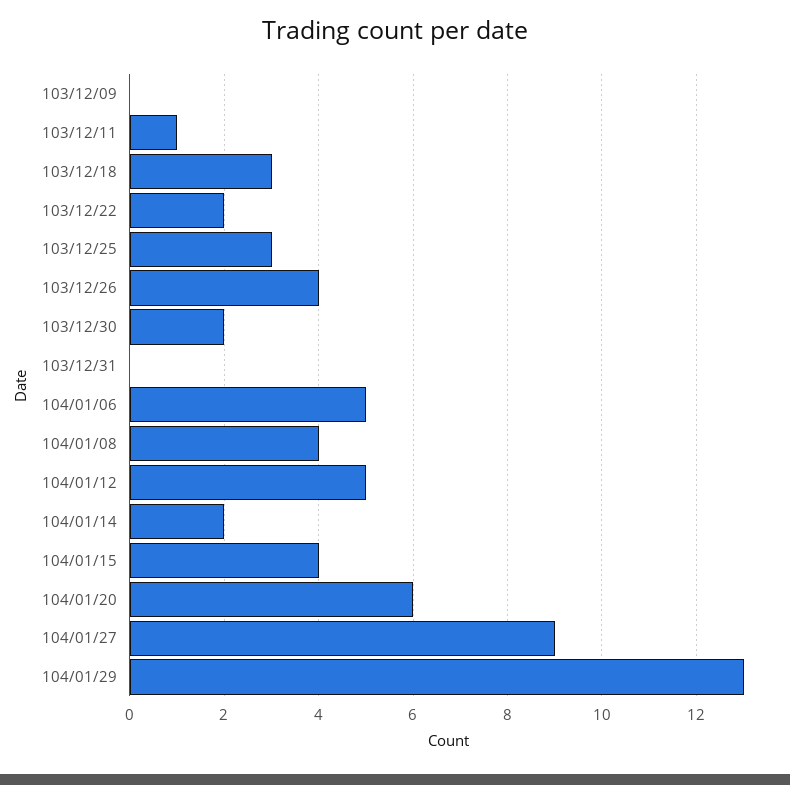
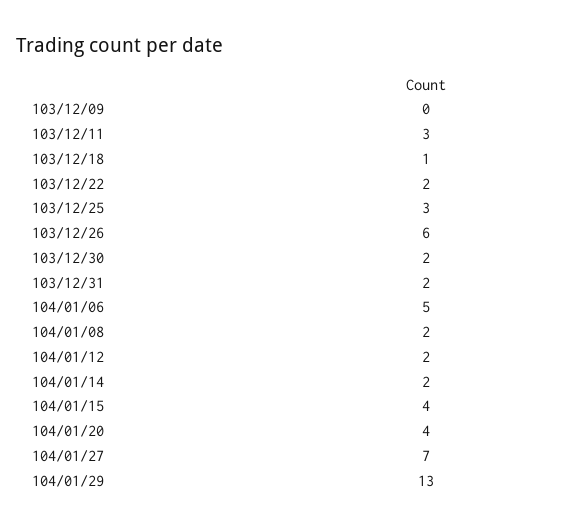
  {
    "103/12/09": 0,
-   "103/12/11": 1,
+   "103/12/11": 3,
-   "103/12/18": 3,
+   "103/12/18": 1,
    "103/12/22": 2,
    "103/12/25": 3,
-   "103/12/26": 4,
+   "103/12/26": 6,
    "103/12/30": 2,
-   "103/12/31": 0,
+   "103/12/31": 2,
    "104/01/06": 5,
-   "104/01/08": 4,
+   "104/01/08": 2,
-   "104/01/12": 5,
+   "104/01/12": 2,
    "104/01/14": 2,
    "104/01/15": 4,
-   "104/01/20": 6,
+   "104/01/20": 4,
-   "104/01/27": 9,
+   "104/01/27": 7,
    "104/01/29": 13
  }

